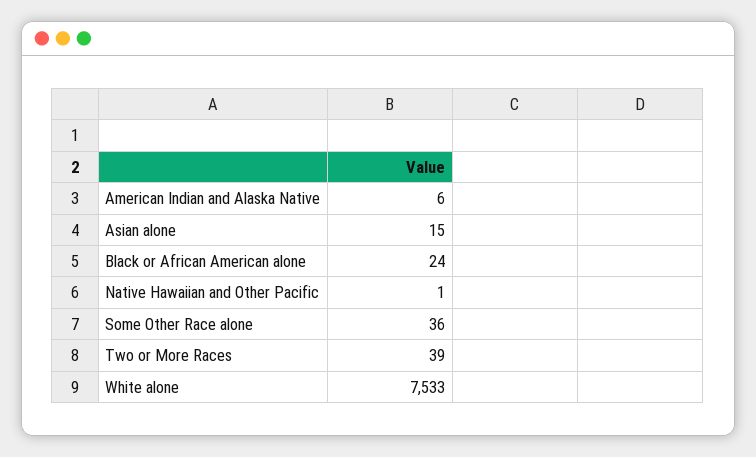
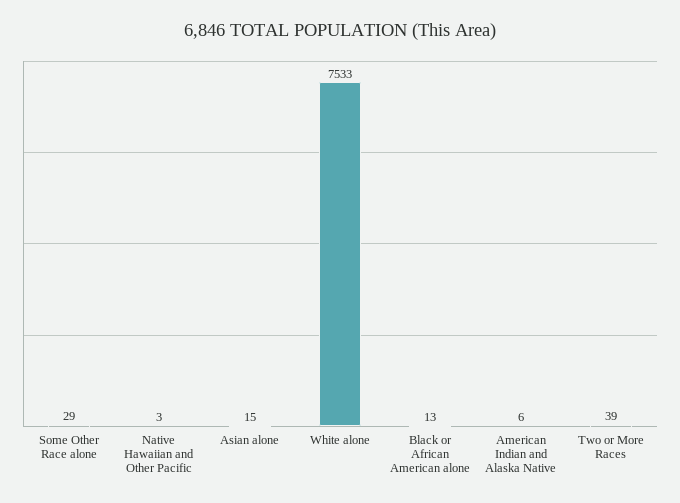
  {
    "American Indian and Alaska Native": 6,
    "Asian alone": 15,
-   "Black or African American alone": 24,
+   "Black or African American alone": 13,
-   "Native Hawaiian and Other Pacific": 1,
+   "Native Hawaiian and Other Pacific": 3,
-   "Some Other Race alone": 36,
+   "Some Other Race alone": 29,
    "Two or More Races": 39,
    "White alone": 7533
  }

